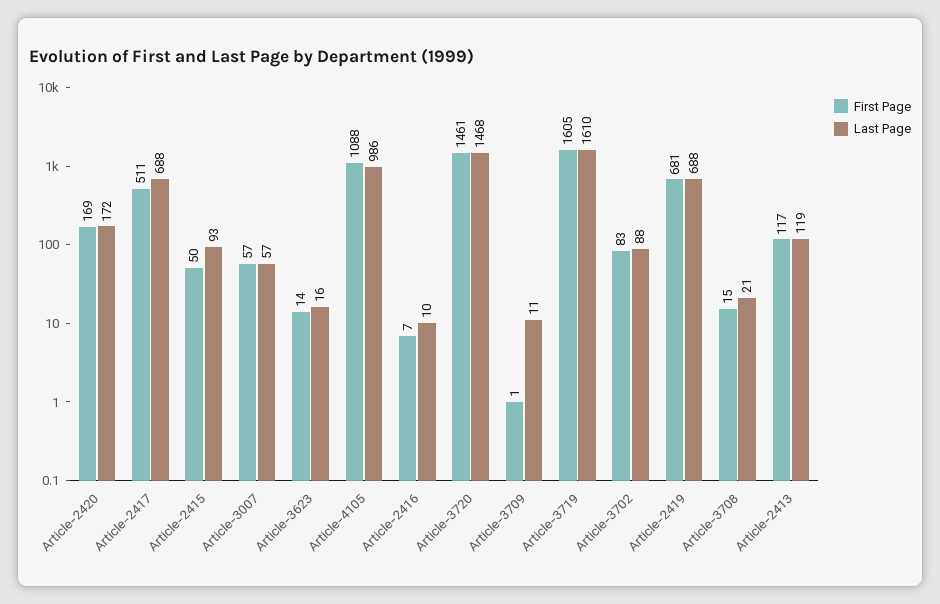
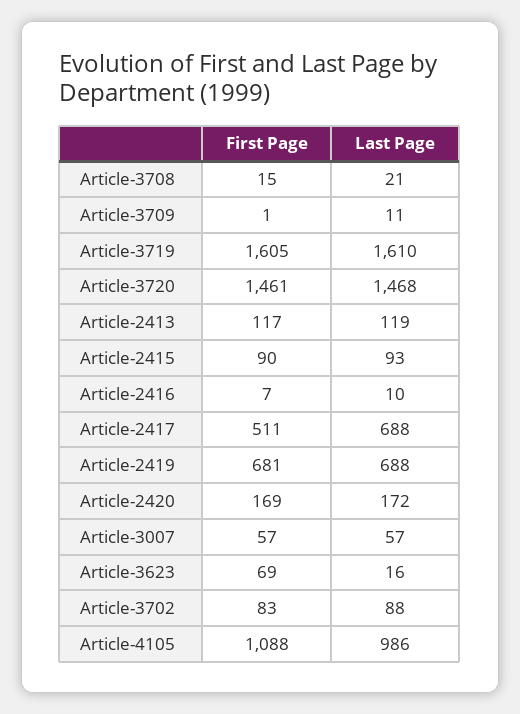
  {
    "First Page": {
      "Article-2420": 169,
      "Article-2417": 511,
-     "Article-2415": 50,
+     "Article-2415": 90,
      "Article-3007": 57,
-     "Article-3623": 14,
+     "Article-3623": 69,
      "Article-4105": 1088,
      "Article-2416": 7,
      "Article-3720": 1461,
      "Article-3709": 1,
      "Article-3719": 1605,
      "Article-3702": 83,
      "Article-2419": 681,
      "Article-3708": 15,
      "Article-2413": 117
    },
    "Last Page": {
      "Article-2420": 172,
      "Article-2417": 688,
      "Article-2415": 93,
      "Article-3007": 57,
      "Article-3623": 16,
      "Article-4105": 986,
      "Article-2416": 10,
      "Article-3720": 1468,
      "Article-3709": 11,
      "Article-3719": 1610,
      "Article-3702": 88,
      "Article-2419": 688,
      "Article-3708": 21,
      "Article-2413": 119
    }
  }

